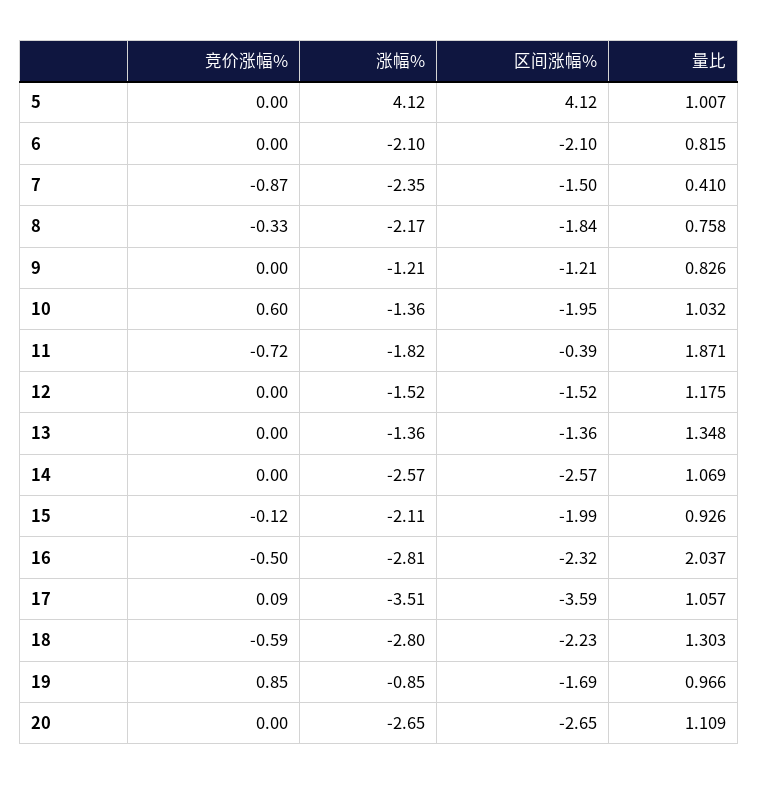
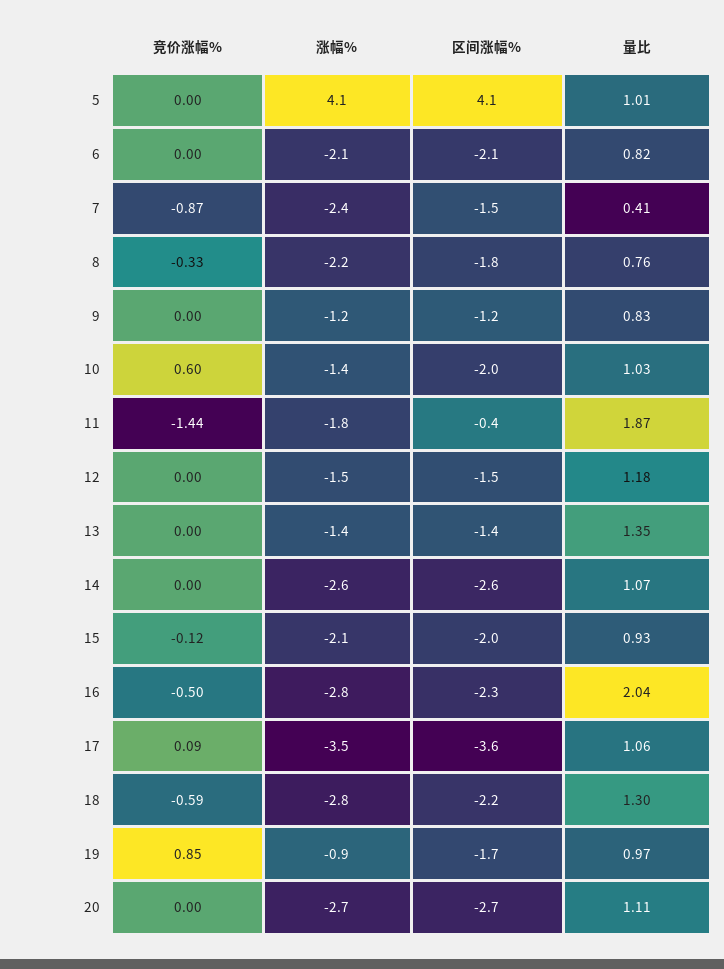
  {
    "竞价涨幅%": {
      "5": 0,
      "6": 0,
      "7": -0.87,
      "8": -0.33,
      "9": 0,
      "10": 0.6,
-     "11": -0.72,
+     "11": -1.44,
      "12": 0,
      "13": 0,
      "14": 0,
      "15": -0.12,
      "16": -0.5,
      "17": 0.09,
      "18": -0.59,
      "19": 0.85,
      "20": 0
    },
    "涨幅%": {
      "5": 4.12,
      "6": -2.1,
      "7": -2.35,
      "8": -2.17,
      "9": -1.21,
      "10": -1.36,
      "11": -1.82,
      "12": -1.52,
      "13": -1.36,
      "14": -2.57,
      "15": -2.11,
      "16": -2.81,
      "17": -3.51,
      "18": -2.8,
      "19": -0.85,
      "20": -2.65
    },
    "区间涨幅%": {
      "5": 4.12,
      "6": -2.1,
      "7": -1.5,
      "8": -1.84,
      "9": -1.21,
      "10": -1.95,
      "11": -0.39,
      "12": -1.52,
      "13": -1.36,
      "14": -2.57,
      "15": -1.99,
      "16": -2.32,
      "17": -3.59,
      "18": -2.23,
      "19": -1.69,
      "20": -2.65
    },
    "量比": {
      "5": 1.007,
      "6": 0.815,
      "7": 0.41,
      "8": 0.758,
      "9": 0.826,
      "10": 1.032,
      "11": 1.871,
      "12": 1.175,
      "13": 1.348,
      "14": 1.069,
      "15": 0.926,
      "16": 2.037,
      "17": 1.057,
      "18": 1.303,
      "19": 0.966,
      "20": 1.109
    }
  }

